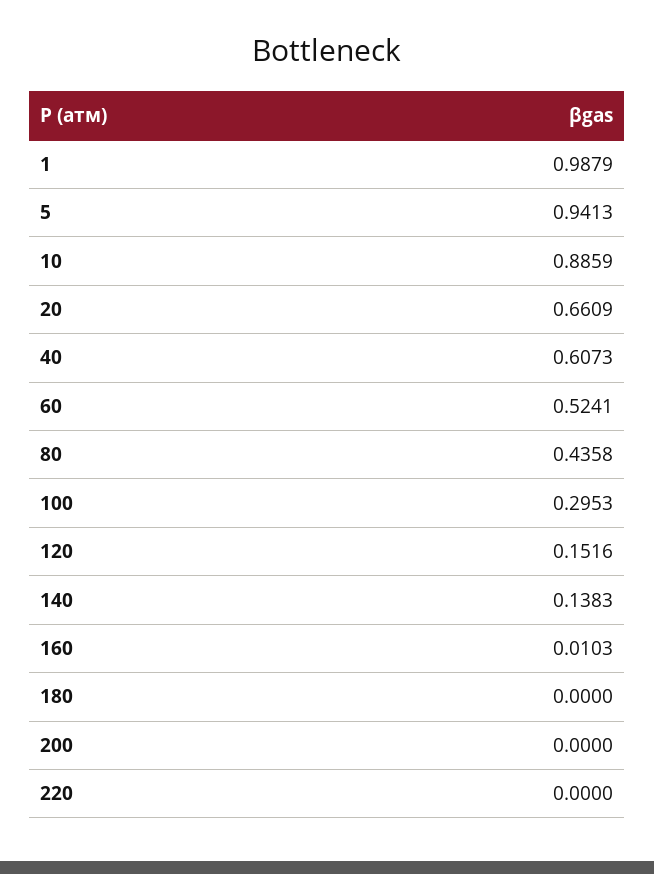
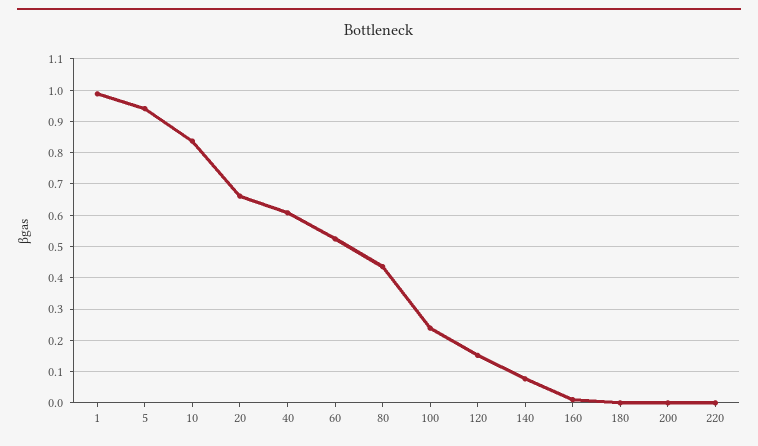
  {
    "1": 0.9879,
    "5": 0.9413,
-   "10": 0.8859,
+   "10": 0.84,
    "20": 0.6609,
    "40": 0.6073,
    "60": 0.5241,
    "80": 0.4358,
-   "100": 0.2953,
+   "100": 0.24,
    "120": 0.1516,
-   "140": 0.1383,
+   "140": 0.08,
    "160": 0.0103,
    "180": 0,
    "200": 0,
    "220": 0
  }

